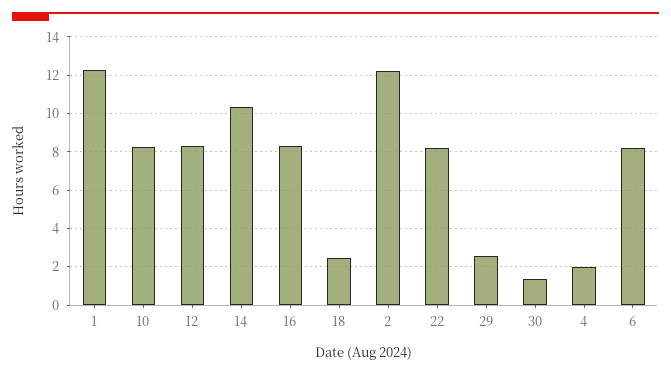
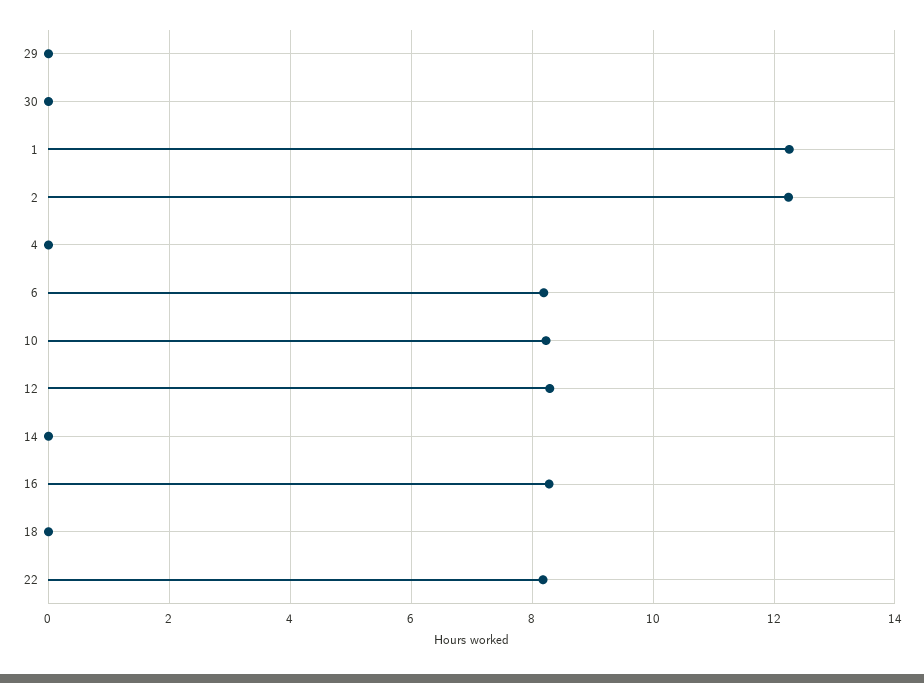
  {
    "1": 12.2,
    "10": 8.2,
    "12": 8.2,
-   "14": 10.5,
+   "14": 0,
    "16": 8.2,
-   "18": 2.5,
+   "18": 0,
    "2": 12.2,
    "22": 8.2,
-   "29": 2.5,
+   "29": 0,
-   "30": 1.5,
+   "30": 0,
-   "4": 2,
+   "4": 0,
    "6": 8.2
  }

